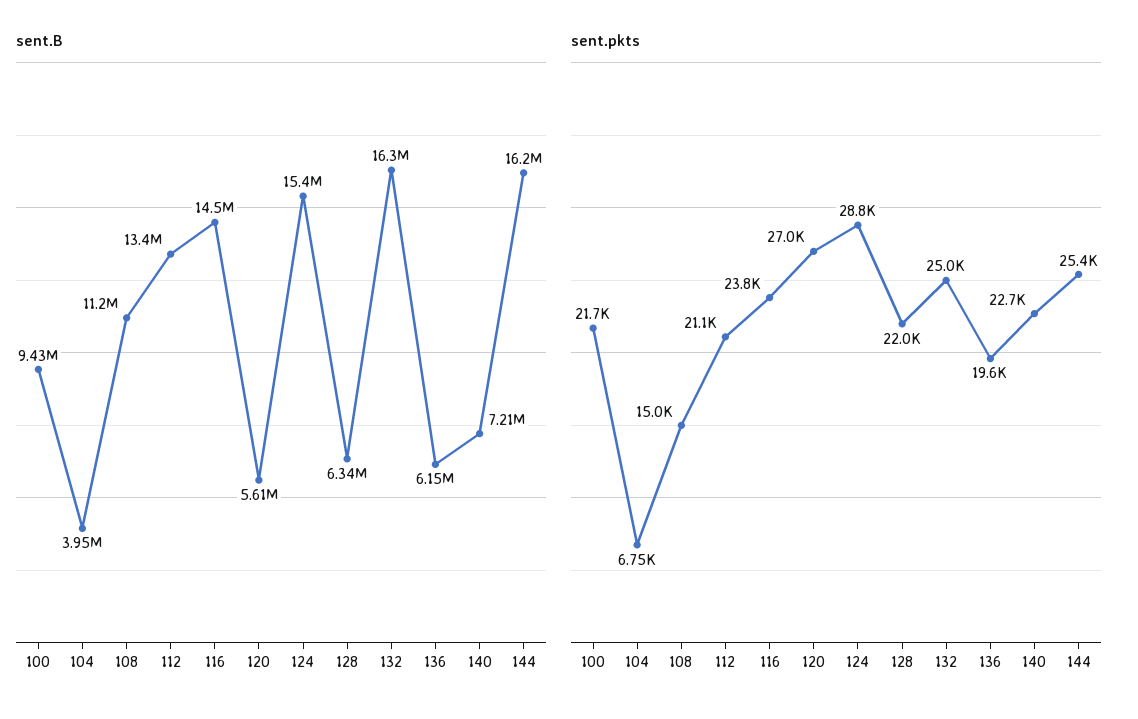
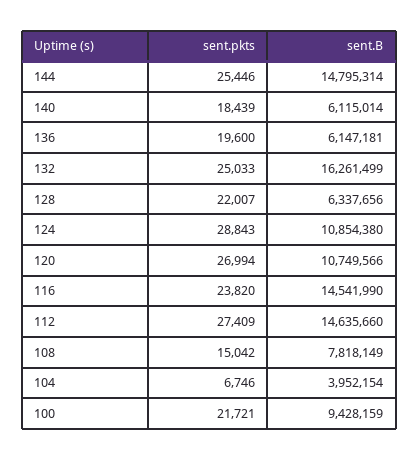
  {
    "sent.B": {
      "100": 9428159,
      "104": 3952154,
-     "108": 11200000,
+     "108": 7818149,
-     "112": 13400000,
+     "112": 14635660,
      "116": 14541990,
-     "120": 5610000,
+     "120": 10749566,
-     "124": 15400000,
+     "124": 10854380,
      "128": 6337656,
      "132": 16261499,
      "136": 6147181,
-     "140": 7210000,
+     "140": 6115014,
-     "144": 16200000
+     "144": 14795314
    },
    "sent.pkts": {
      "100": 21721,
      "104": 6746,
      "108": 15042,
-     "112": 21100,
+     "112": 27409,
      "116": 23820,
      "120": 26994,
      "124": 28843,
      "128": 22007,
      "132": 25033,
      "136": 19600,
-     "140": 22700,
+     "140": 18439,
      "144": 25446
    }
  }

